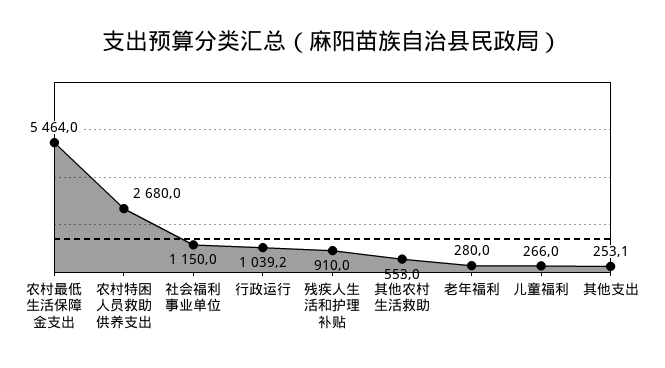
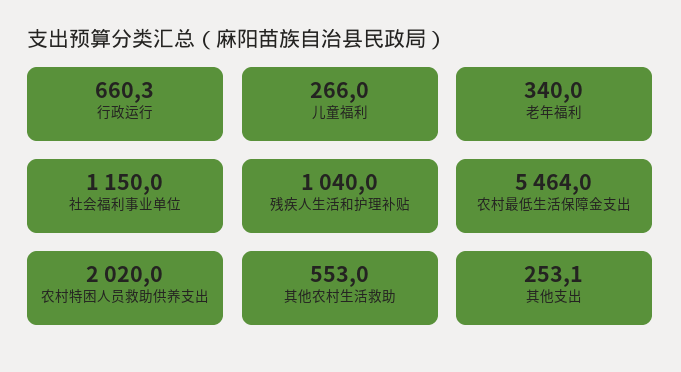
  {
    "农村最低生活保障金支出": 5464,
-   "农村特困人员救助供养支出": 2680,
+   "农村特困人员救助供养支出": 2020,
    "社会福利事业单位": 1150,
-   "行政运行": 1039.2,
+   "行政运行": 660.3,
-   "残疾人生活和护理补贴": 910,
+   "残疾人生活和护理补贴": 1040,
    "其他农村生活救助": 553,
-   "老年福利": 280,
+   "老年福利": 340,
    "儿童福利": 266,
    "其他支出": 253.1
  }

